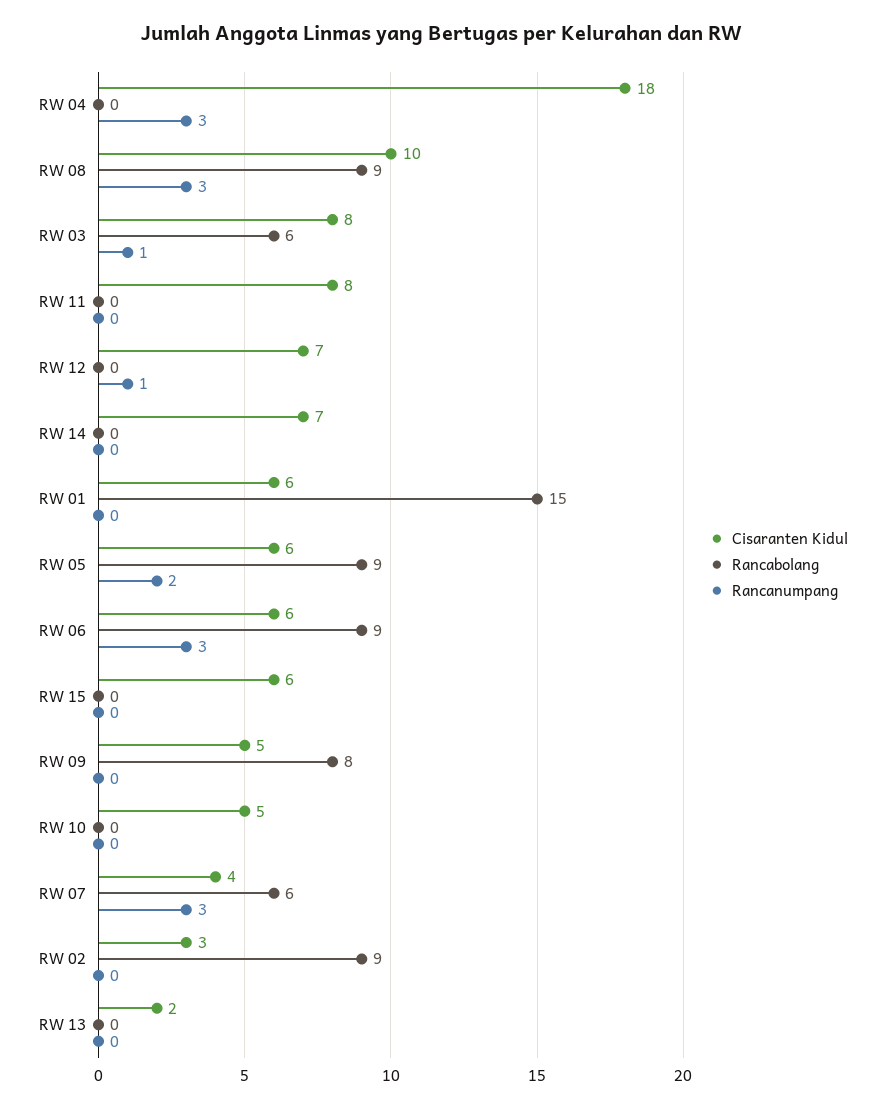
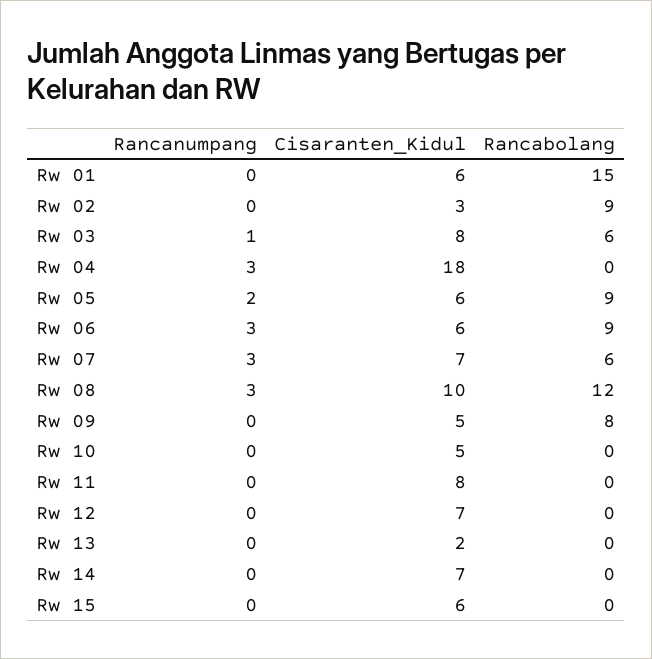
  {
    "Cisaranten Kidul": {
      "RW 04": 18,
      "RW 08": 10,
      "RW 03": 8,
      "RW 11": 8,
      "RW 12": 7,
      "RW 14": 7,
      "RW 01": 6,
      "RW 05": 6,
      "RW 06": 6,
      "RW 15": 6,
      "RW 09": 5,
      "RW 10": 5,
-     "RW 07": 4,
+     "RW 07": 7,
      "RW 02": 3,
      "RW 13": 2
    },
    "Rancabolang": {
      "RW 04": 0,
-     "RW 08": 9,
+     "RW 08": 12,
      "RW 03": 6,
      "RW 11": 0,
      "RW 12": 0,
      "RW 14": 0,
      "RW 01": 15,
      "RW 05": 9,
      "RW 06": 9,
      "RW 15": 0,
      "RW 09": 8,
      "RW 10": 0,
      "RW 07": 6,
      "RW 02": 9,
      "RW 13": 0
    },
    "Rancanumpang": {
      "RW 04": 3,
      "RW 08": 3,
      "RW 03": 1,
      "RW 11": 0,
-     "RW 12": 1,
+     "RW 12": 0,
      "RW 14": 0,
      "RW 01": 0,
      "RW 05": 2,
      "RW 06": 3,
      "RW 15": 0,
      "RW 09": 0,
      "RW 10": 0,
      "RW 07": 3,
      "RW 02": 0,
      "RW 13": 0
    }
  }

